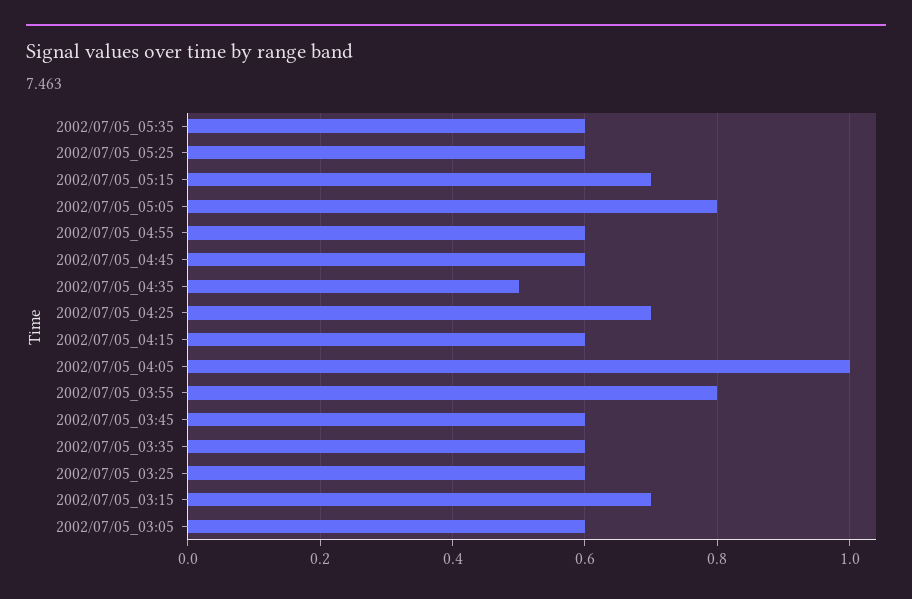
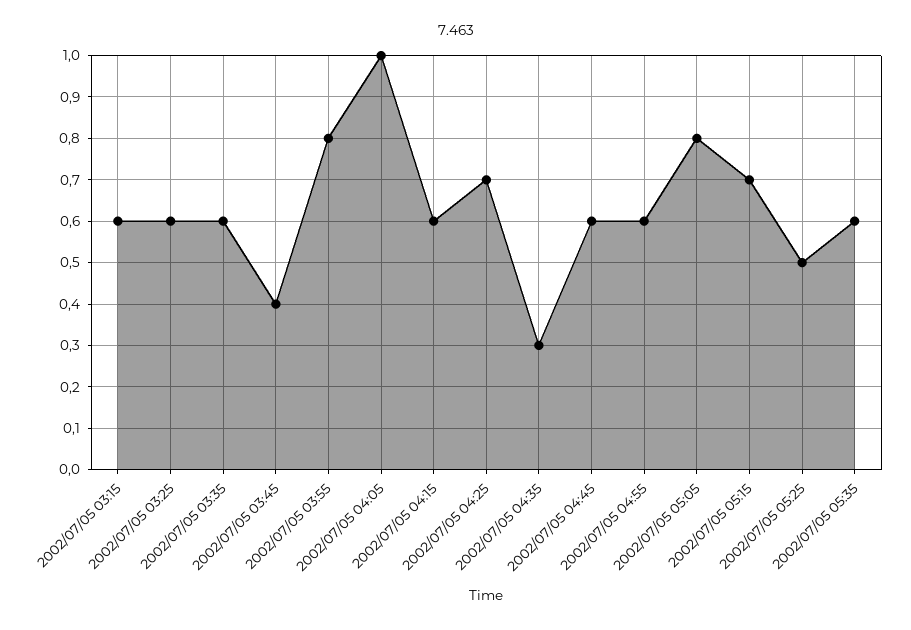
  {
    "2002/07/05_05:35": 0.6,
-   "2002/07/05_05:25": 0.6,
+   "2002/07/05_05:25": 0.5,
    "2002/07/05_05:15": 0.7,
    "2002/07/05_05:05": 0.8,
    "2002/07/05_04:55": 0.6,
    "2002/07/05_04:45": 0.6,
-   "2002/07/05_04:35": 0.5,
+   "2002/07/05_04:35": 0.3,
    "2002/07/05_04:25": 0.7,
    "2002/07/05_04:15": 0.6,
    "2002/07/05_04:05": 1,
    "2002/07/05_03:55": 0.8,
-   "2002/07/05_03:45": 0.6,
+   "2002/07/05_03:45": 0.4,
    "2002/07/05_03:35": 0.6,
    "2002/07/05_03:25": 0.6,
-   "2002/07/05_03:15": 0.7,
+   "2002/07/05_03:15": 0.6
-   "2002/07/05_03:05": 0.6
  }

